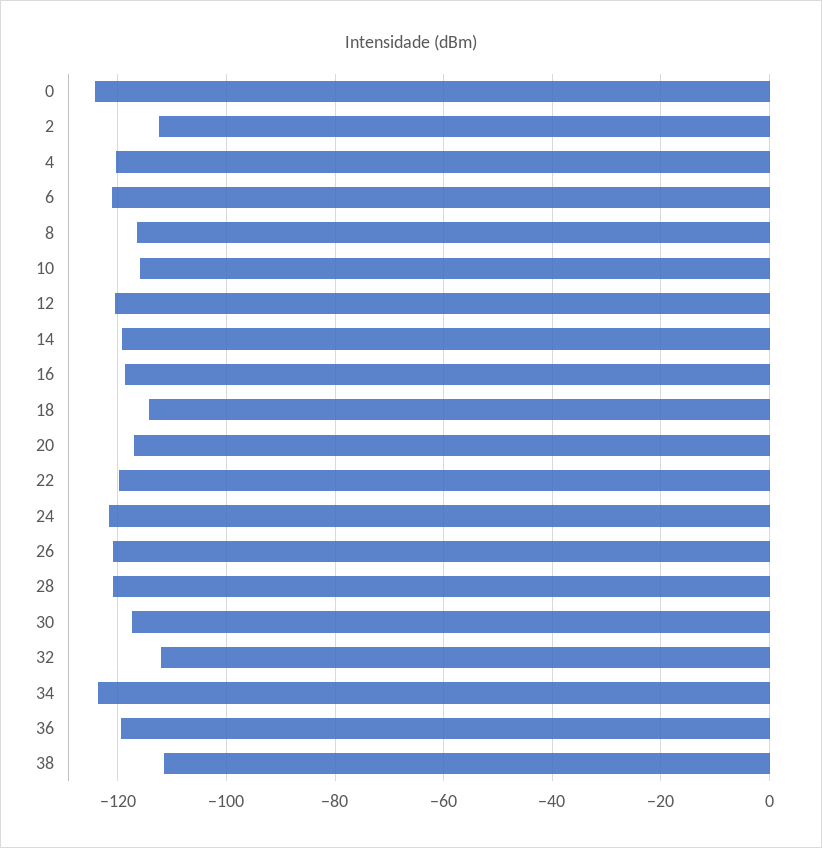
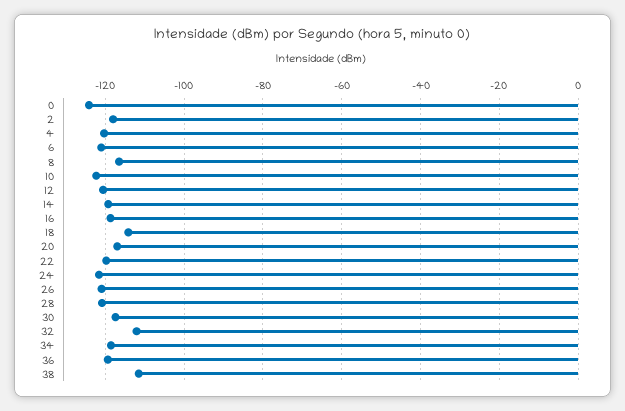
  {
    "0": -124,
-   "2": -112,
+   "2": -118,
    "4": -120,
    "6": -122,
    "8": -116,
-   "10": -116,
+   "10": -122,
    "12": -120,
    "14": -120,
    "16": -118,
    "18": -114,
    "20": -116,
    "22": -120,
    "24": -122,
    "26": -120,
    "28": -120,
    "30": -118,
    "32": -112,
-   "34": -124,
+   "34": -118,
    "36": -120,
    "38": -112
  }

